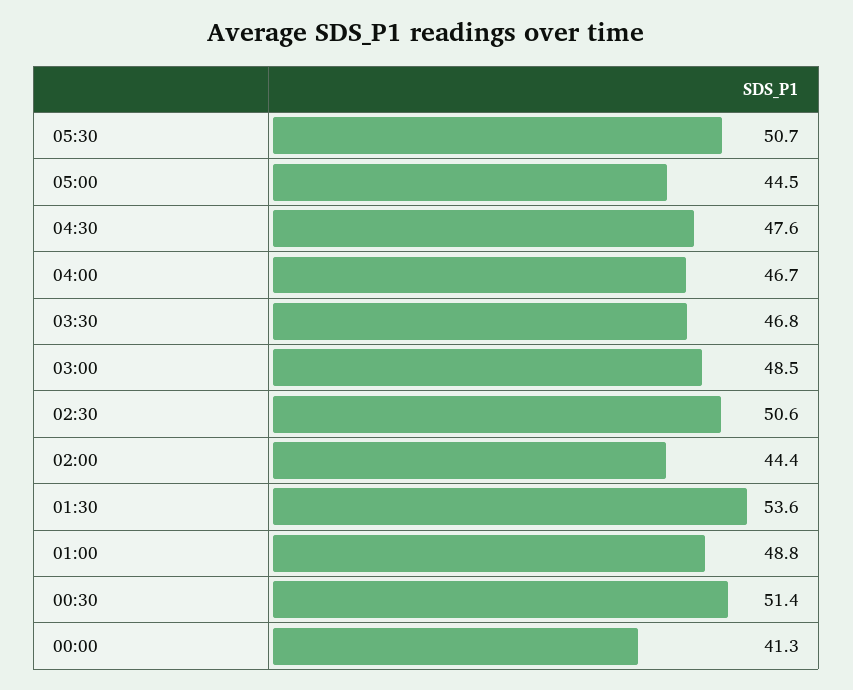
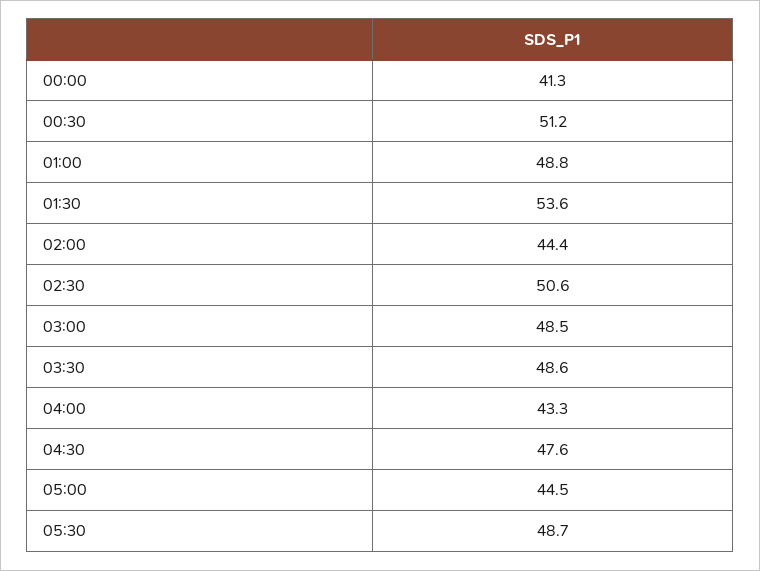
  {
-   "05:30": 50.7,
+   "05:30": 48.7,
    "05:00": 44.5,
    "04:30": 47.6,
-   "04:00": 46.7,
+   "04:00": 43.3,
-   "03:30": 46.8,
+   "03:30": 48.6,
    "03:00": 48.5,
    "02:30": 50.6,
    "02:00": 44.4,
    "01:30": 53.6,
    "01:00": 48.8,
-   "00:30": 51.4,
+   "00:30": 51.2,
    "00:00": 41.3
  }

